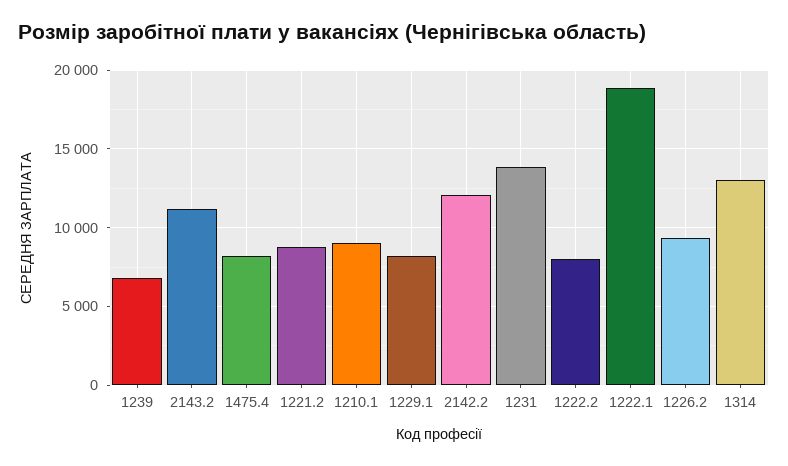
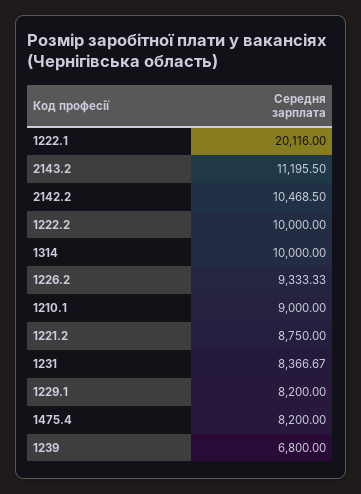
  {
    "1239": 6800,
    "2143.2": 11195.5,
    "1475.4": 8200,
    "1221.2": 8750,
    "1210.1": 9000,
    "1229.1": 8200,
-   "2142.2": 12000,
+   "2142.2": 10468.5,
-   "1231": 14000,
+   "1231": 8366.67,
-   "1222.2": 8000,
+   "1222.2": 10000,
-   "1222.1": 19000,
+   "1222.1": 20116,
    "1226.2": 9333.33,
-   "1314": 13000
+   "1314": 10000
  }

